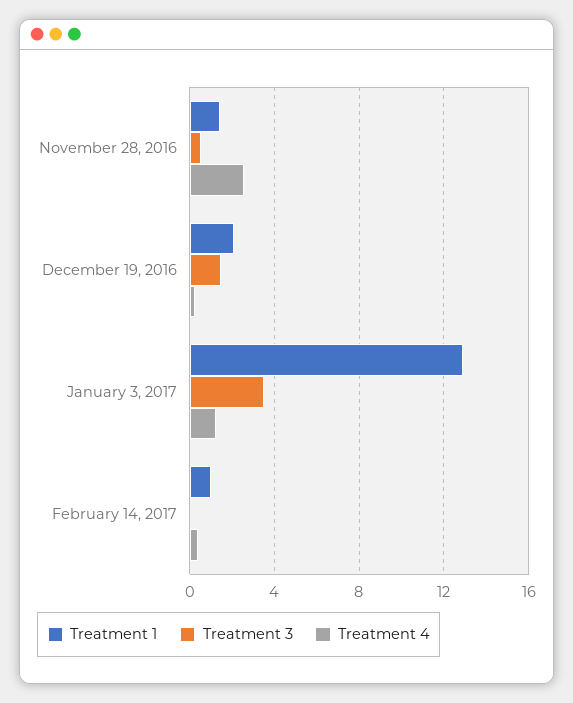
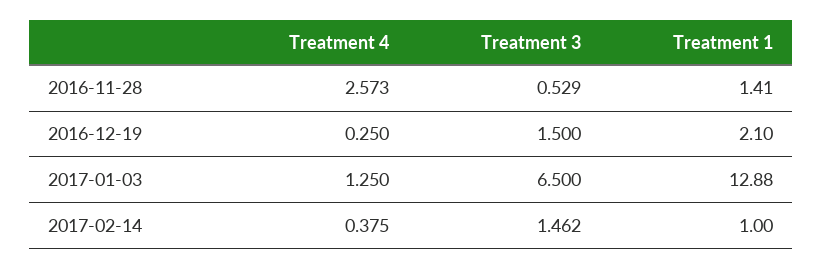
  {
    "Treatment 1": {
      "November 28, 2016": 1.41,
      "December 19, 2016": 2.1,
      "January 3, 2017": 12.88,
      "February 14, 2017": 1
    },
    "Treatment 3": {
      "November 28, 2016": 0.529,
      "December 19, 2016": 1.5,
-     "January 3, 2017": 3.5,
+     "January 3, 2017": 6.5,
-     "February 14, 2017": 0
+     "February 14, 2017": 1.462
    },
    "Treatment 4": {
      "November 28, 2016": 2.573,
      "December 19, 2016": 0.25,
      "January 3, 2017": 1.25,
      "February 14, 2017": 0.375
    }
  }

